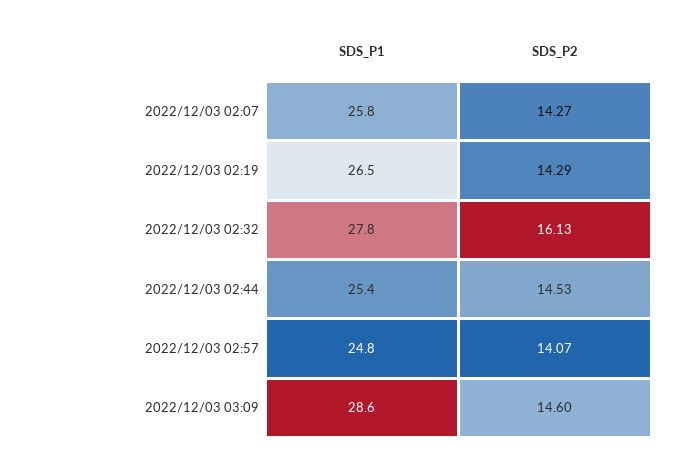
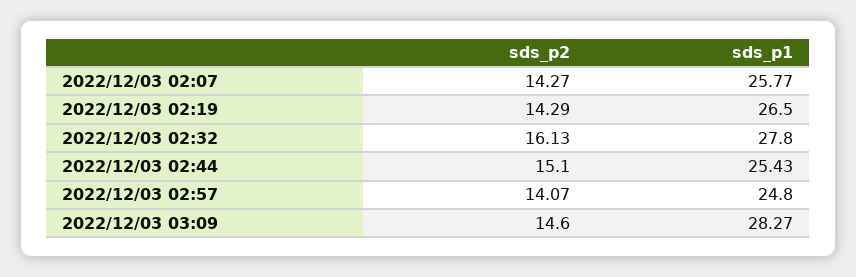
  {
    "SDS_P1": {
      "2022/12/03 02:07": 25.77,
      "2022/12/03 02:19": 26.5,
      "2022/12/03 02:32": 27.8,
      "2022/12/03 02:44": 25.43,
      "2022/12/03 02:57": 24.8,
-     "2022/12/03 03:09": 28.6
+     "2022/12/03 03:09": 28.27
    },
    "SDS_P2": {
      "2022/12/03 02:07": 14.27,
      "2022/12/03 02:19": 14.29,
      "2022/12/03 02:32": 16.13,
-     "2022/12/03 02:44": 14.53,
+     "2022/12/03 02:44": 15.1,
      "2022/12/03 02:57": 14.07,
      "2022/12/03 03:09": 14.6
    }
  }

